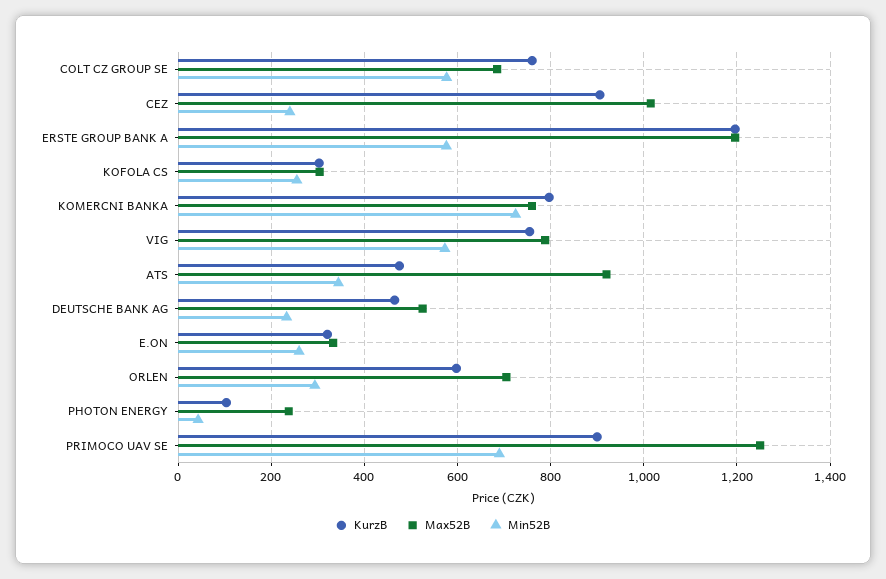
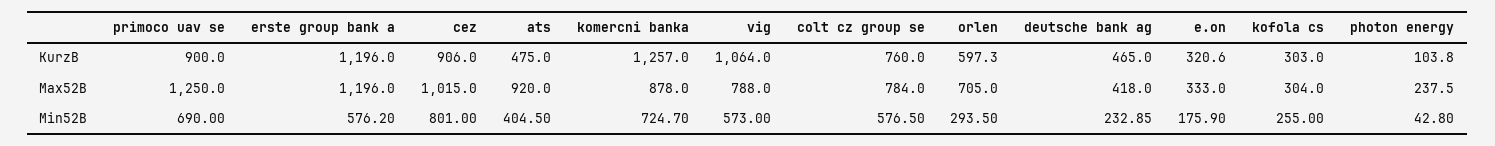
  {
    "KurzB": {
      "COLT CZ GROUP SE": 760,
      "CEZ": 906,
      "ERSTE GROUP BANK A": 1196,
      "KOFOLA CS": 303,
-     "KOMERCNI BANKA": 800,
+     "KOMERCNI BANKA": 1257,
-     "VIG": 760,
+     "VIG": 1064,
      "ATS": 475,
      "DEUTSCHE BANK AG": 465,
      "E.ON": 320.6,
      "ORLEN": 597.3,
      "PHOTON ENERGY": 103.8,
      "PRIMOCO UAV SE": 900
    },
    "Max52B": {
-     "COLT CZ GROUP SE": 680,
+     "COLT CZ GROUP SE": 784,
      "CEZ": 1015,
      "ERSTE GROUP BANK A": 1196,
      "KOFOLA CS": 304,
-     "KOMERCNI BANKA": 760,
+     "KOMERCNI BANKA": 878,
      "VIG": 788,
      "ATS": 920,
-     "DEUTSCHE BANK AG": 520,
+     "DEUTSCHE BANK AG": 418,
      "E.ON": 333,
      "ORLEN": 705,
      "PHOTON ENERGY": 237.5,
      "PRIMOCO UAV SE": 1250
    },
    "Min52B": {
      "COLT CZ GROUP SE": 576.5,
-     "CEZ": 240,
+     "CEZ": 801,
      "ERSTE GROUP BANK A": 576.2,
      "KOFOLA CS": 255,
      "KOMERCNI BANKA": 724.7,
      "VIG": 573,
-     "ATS": 340,
+     "ATS": 404.5,
      "DEUTSCHE BANK AG": 232.85,
-     "E.ON": 260,
+     "E.ON": 175.9,
      "ORLEN": 293.5,
      "PHOTON ENERGY": 42.8,
      "PRIMOCO UAV SE": 690
    }
  }

